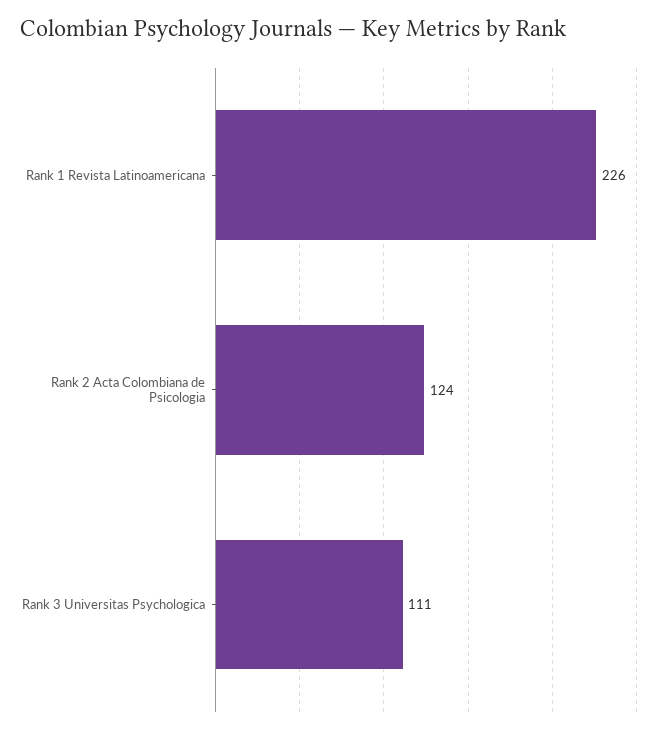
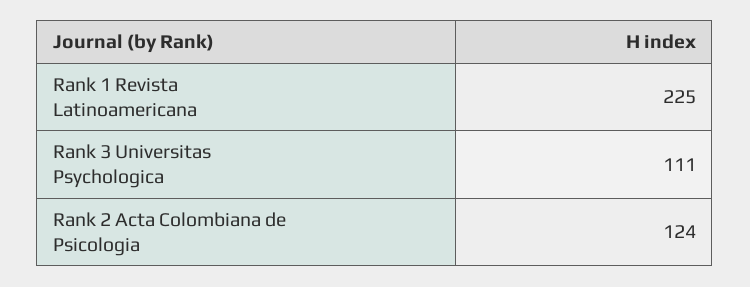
  {
-   "Rank 1 Revista Latinoamericana": 226,
+   "Rank 1 Revista Latinoamericana": 225,
    "Rank 2 Acta Colombiana de Psicologia": 124,
    "Rank 3 Universitas Psychologica": 111
  }

